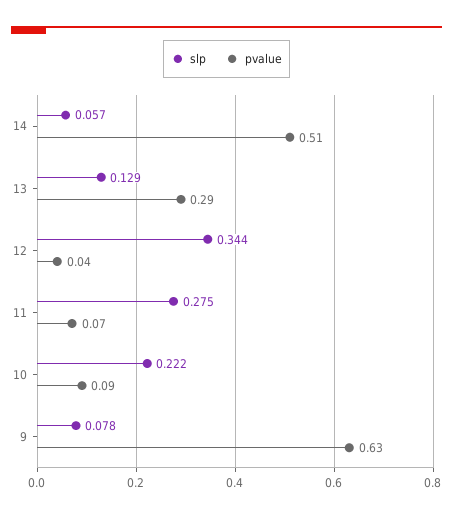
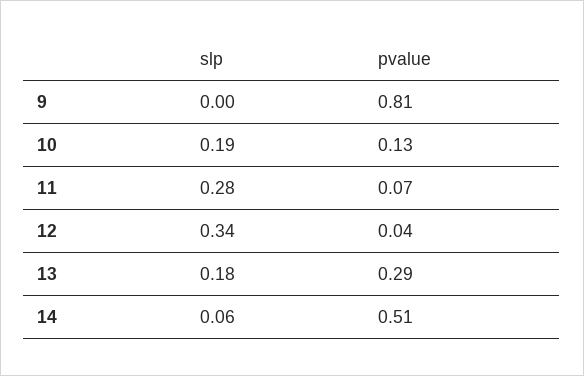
  {
    "slp": {
      "14": 0.057,
-     "13": 0.129,
+     "13": 0.18,
      "12": 0.344,
      "11": 0.275,
-     "10": 0.222,
+     "10": 0.19,
-     "9": 0.078
+     "9": 0
    },
    "pvalue": {
      "14": 0.51,
      "13": 0.29,
      "12": 0.04,
      "11": 0.07,
-     "10": 0.09,
+     "10": 0.13,
-     "9": 0.63
+     "9": 0.81
    }
  }

